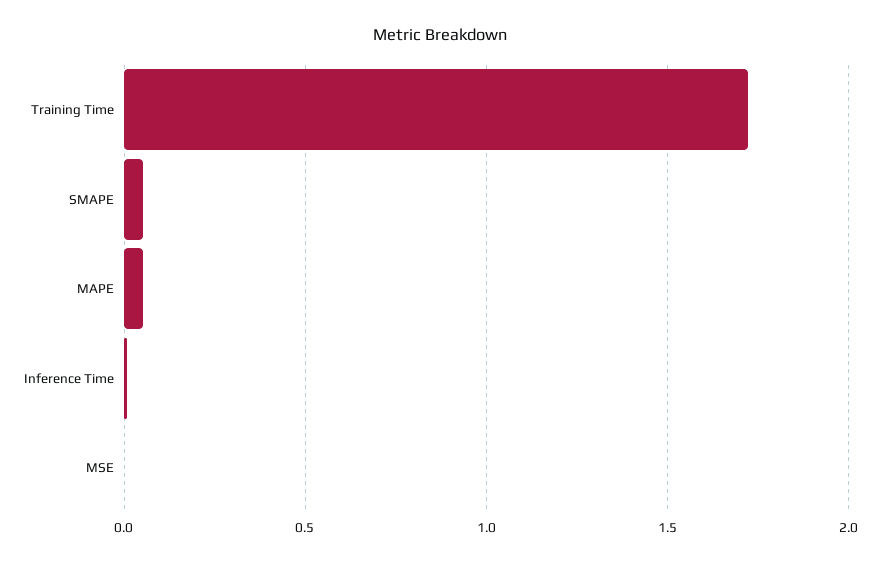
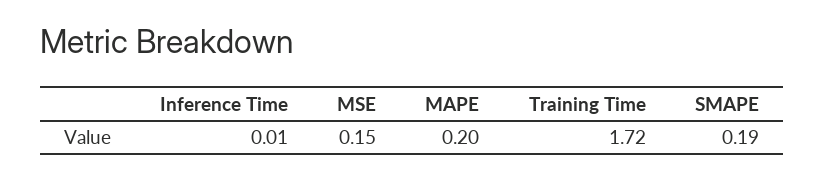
  {
    "Training Time": 1.72,
-   "SMAPE": 0.05,
+   "SMAPE": 0.19,
-   "MAPE": 0.05,
+   "MAPE": 0.2,
    "Inference Time": 0.01,
-   "MSE": 0
+   "MSE": 0.15
  }

